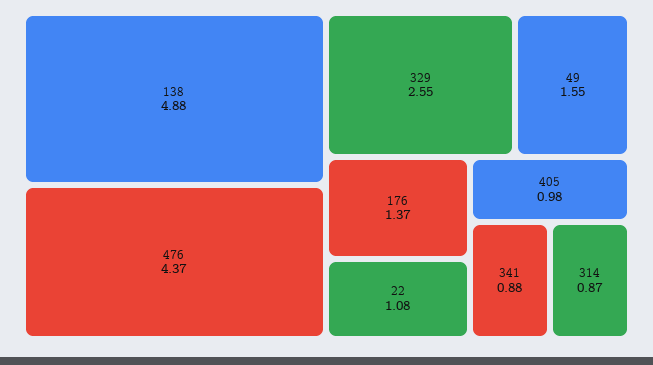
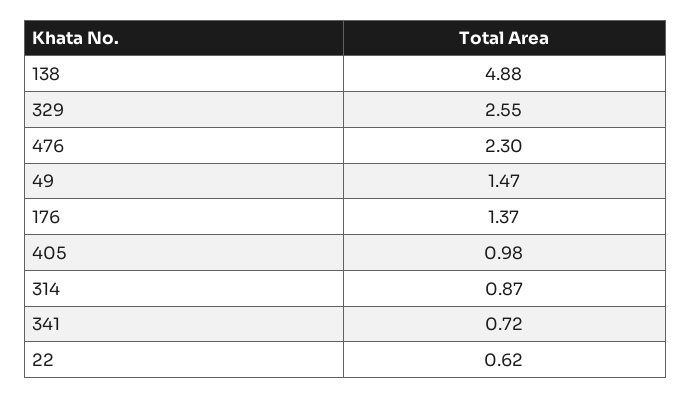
  {
    "138": 4.88,
-   "476": 4.37,
+   "476": 2.3,
    "329": 2.55,
-   "49": 1.55,
+   "49": 1.47,
    "176": 1.37,
-   "22": 1.08,
+   "22": 0.62,
    "405": 0.98,
-   "341": 0.88,
+   "341": 0.72,
    "314": 0.87
  }

